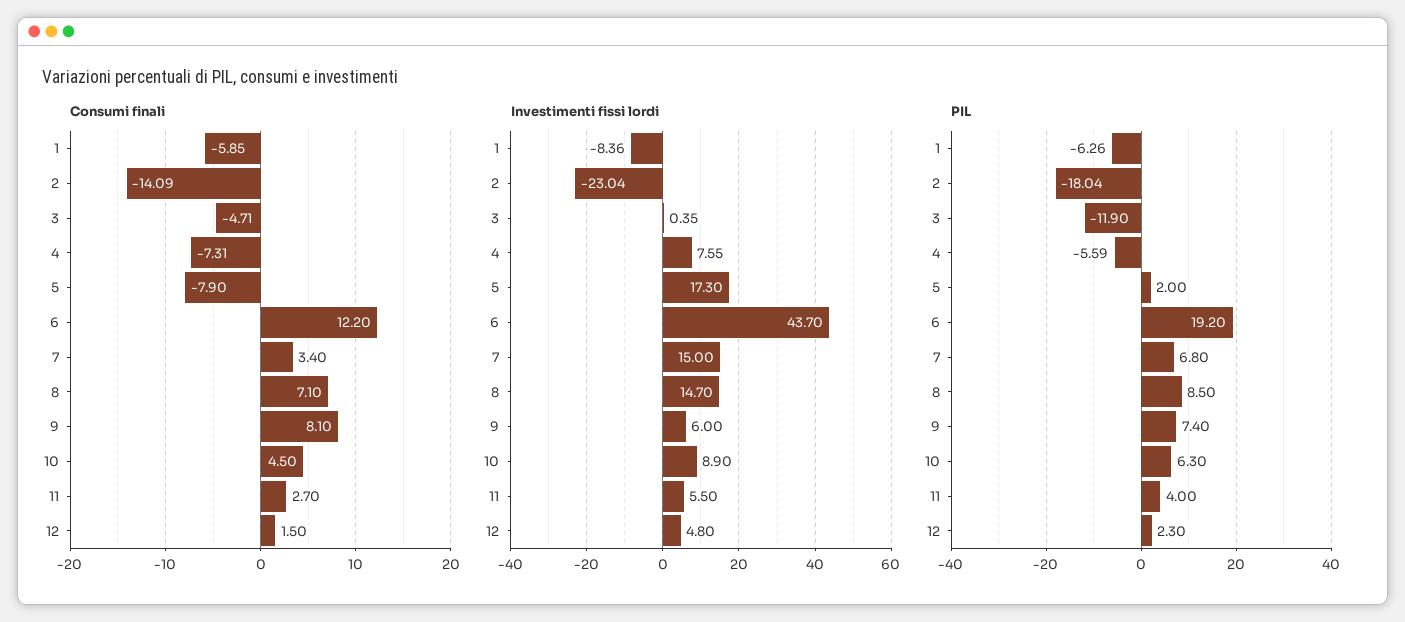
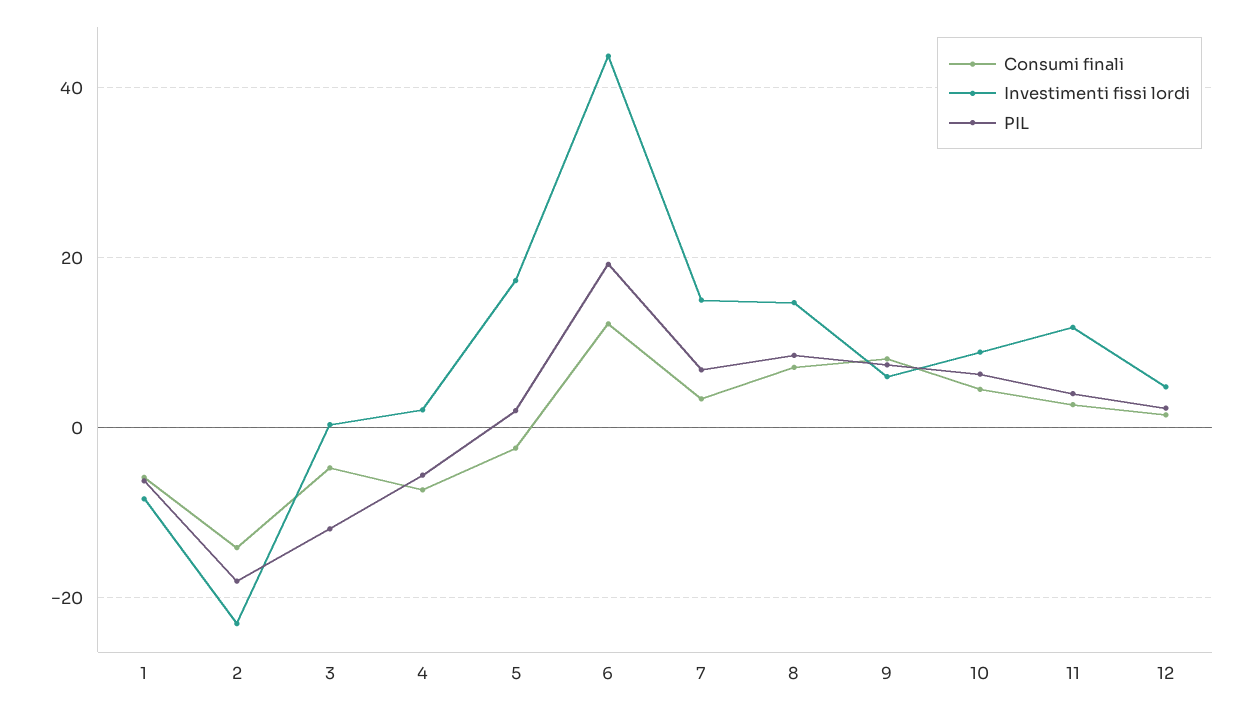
  {
    "Consumi finali": {
      "1": -5.85,
      "2": -14.09,
      "3": -4.71,
      "4": -7.31,
-     "5": -7.9,
+     "5": -2,
      "6": 12.2,
      "7": 3.4,
      "8": 7.1,
      "9": 8.1,
      "10": 4.5,
      "11": 2.7,
      "12": 1.5
    },
    "Investimenti fissi lordi": {
      "1": -8.36,
      "2": -23.04,
      "3": 0.35,
-     "4": 7.55,
+     "4": 2,
      "5": 17.3,
      "6": 43.7,
      "7": 15,
      "8": 14.7,
      "9": 6,
      "10": 8.9,
-     "11": 5.5,
+     "11": 12,
      "12": 4.8
    },
    "PIL": {
      "1": -6.26,
      "2": -18.04,
      "3": -11.9,
      "4": -5.59,
      "5": 2,
      "6": 19.2,
      "7": 6.8,
      "8": 8.5,
      "9": 7.4,
      "10": 6.3,
      "11": 4,
      "12": 2.3
    }
  }

